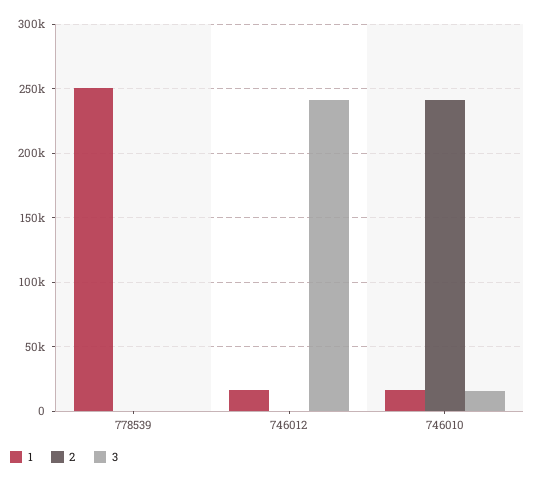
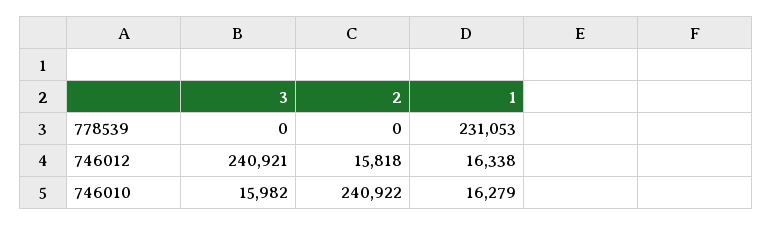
  {
    "1": {
-     "778539": 250000,
+     "778539": 231053,
      "746012": 16338,
      "746010": 16279
    },
    "2": {
      "778539": 0,
-     "746012": 0,
+     "746012": 15818,
      "746010": 240922
    },
    "3": {
      "778539": 0,
      "746012": 240921,
      "746010": 15982
    }
  }

